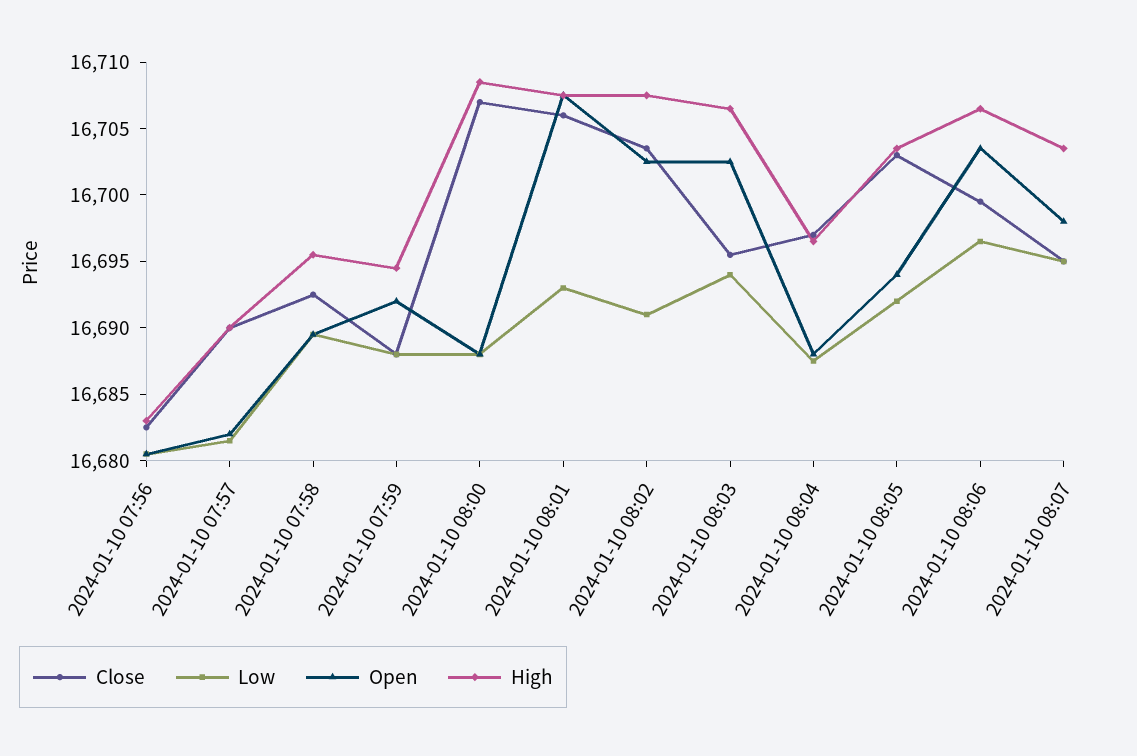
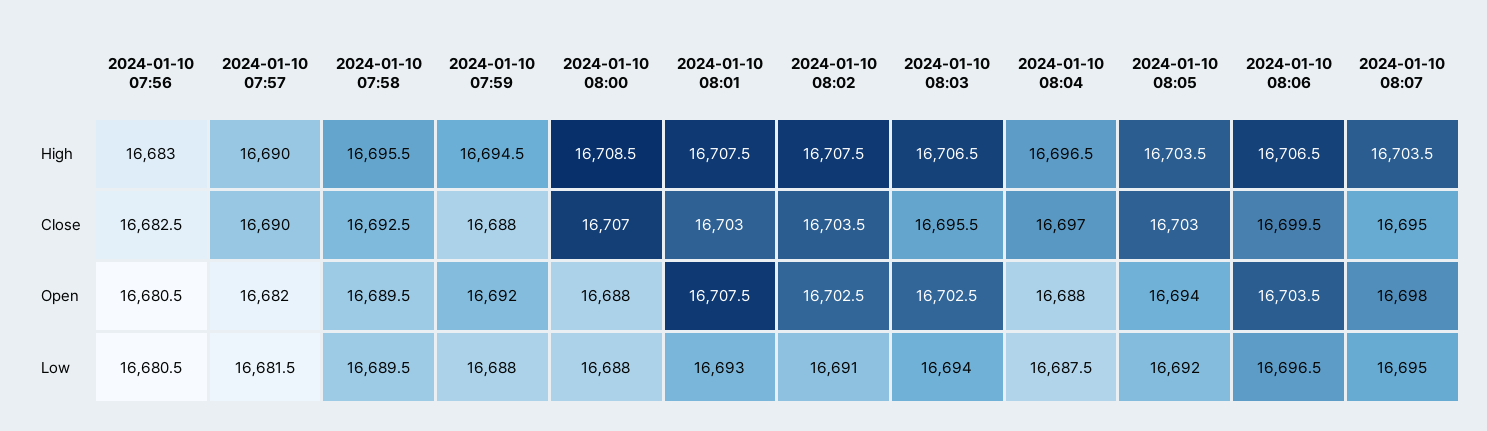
  {
    "Close": {
      "2024-01-10 07:56": 16682.5,
      "2024-01-10 07:57": 16690,
      "2024-01-10 07:58": 16692.5,
      "2024-01-10 07:59": 16688,
      "2024-01-10 08:00": 16707,
-     "2024-01-10 08:01": 16706,
+     "2024-01-10 08:01": 16703,
      "2024-01-10 08:02": 16703.5,
      "2024-01-10 08:03": 16695.5,
      "2024-01-10 08:04": 16697,
      "2024-01-10 08:05": 16703,
      "2024-01-10 08:06": 16699.5,
      "2024-01-10 08:07": 16695
    },
    "Low": {
      "2024-01-10 07:56": 16680.5,
      "2024-01-10 07:57": 16681.5,
      "2024-01-10 07:58": 16689.5,
      "2024-01-10 07:59": 16688,
      "2024-01-10 08:00": 16688,
      "2024-01-10 08:01": 16693,
      "2024-01-10 08:02": 16691,
      "2024-01-10 08:03": 16694,
      "2024-01-10 08:04": 16687.5,
      "2024-01-10 08:05": 16692,
      "2024-01-10 08:06": 16696.5,
      "2024-01-10 08:07": 16695
    },
    "Open": {
      "2024-01-10 07:56": 16680.5,
      "2024-01-10 07:57": 16682,
      "2024-01-10 07:58": 16689.5,
      "2024-01-10 07:59": 16692,
      "2024-01-10 08:00": 16688,
      "2024-01-10 08:01": 16707.5,
      "2024-01-10 08:02": 16702.5,
      "2024-01-10 08:03": 16702.5,
      "2024-01-10 08:04": 16688,
      "2024-01-10 08:05": 16694,
      "2024-01-10 08:06": 16703.5,
      "2024-01-10 08:07": 16698
    },
    "High": {
      "2024-01-10 07:56": 16683,
      "2024-01-10 07:57": 16690,
      "2024-01-10 07:58": 16695.5,
      "2024-01-10 07:59": 16694.5,
      "2024-01-10 08:00": 16708.5,
      "2024-01-10 08:01": 16707.5,
      "2024-01-10 08:02": 16707.5,
      "2024-01-10 08:03": 16706.5,
      "2024-01-10 08:04": 16696.5,
      "2024-01-10 08:05": 16703.5,
      "2024-01-10 08:06": 16706.5,
      "2024-01-10 08:07": 16703.5
    }
  }

